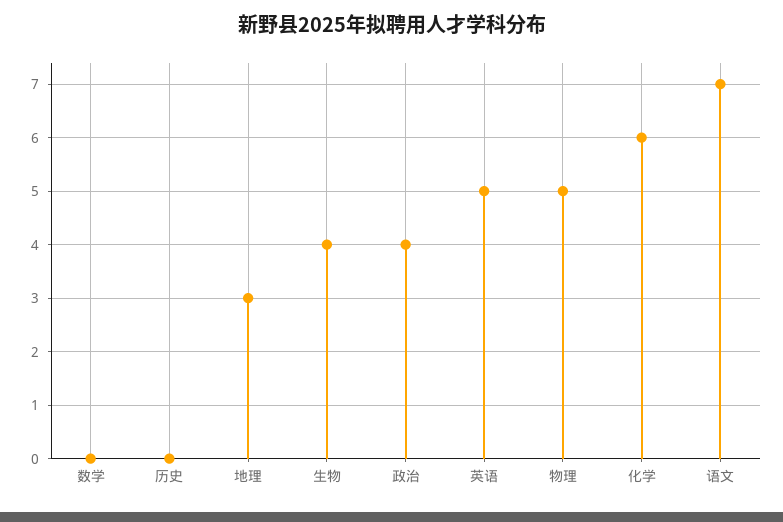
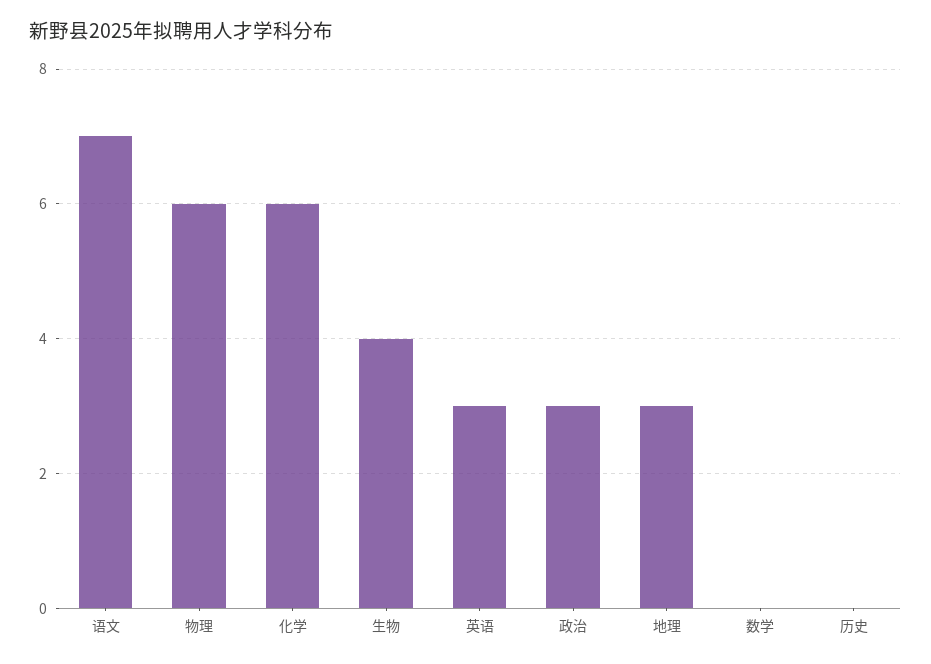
  {
    "数学": 0,
    "历史": 0,
    "地理": 3,
    "生物": 4,
-   "政治": 4,
+   "政治": 3,
-   "英语": 5,
+   "英语": 3,
-   "物理": 5,
+   "物理": 6,
    "化学": 6,
    "语文": 7
  }

